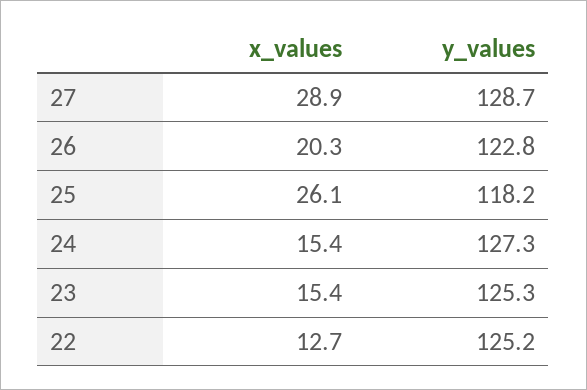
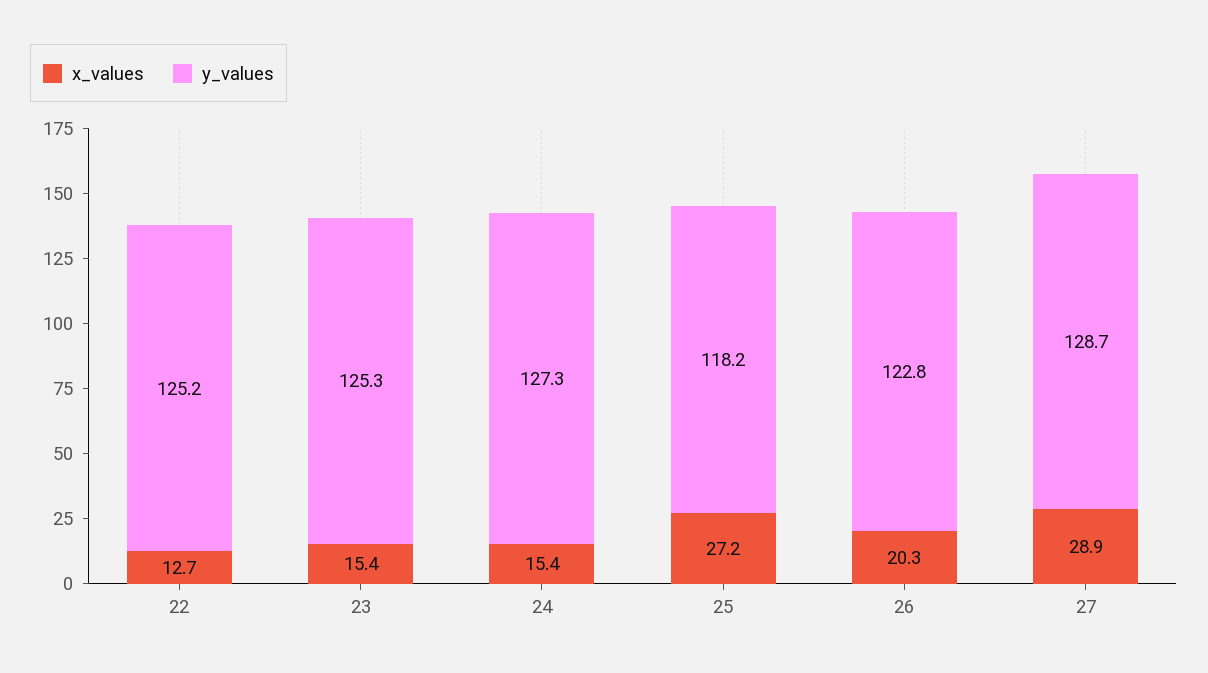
  {
    "x_values": {
      "27": 28.9,
      "26": 20.3,
-     "25": 26.1,
+     "25": 27.2,
      "24": 15.4,
      "23": 15.4,
      "22": 12.7
    },
    "y_values": {
      "27": 128.7,
      "26": 122.8,
      "25": 118.2,
      "24": 127.3,
      "23": 125.3,
      "22": 125.2
    }
  }

